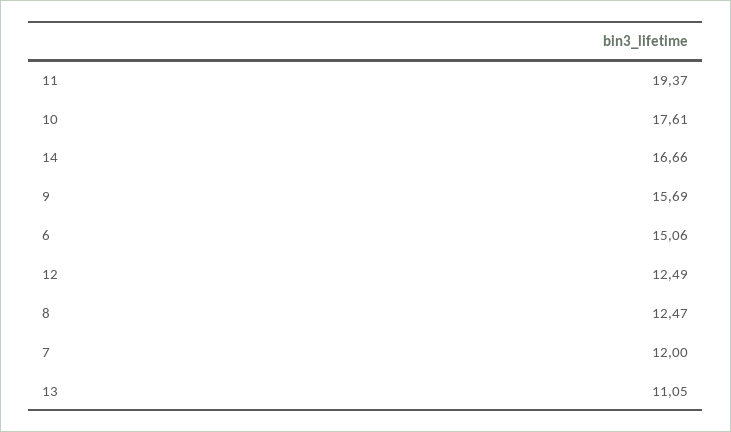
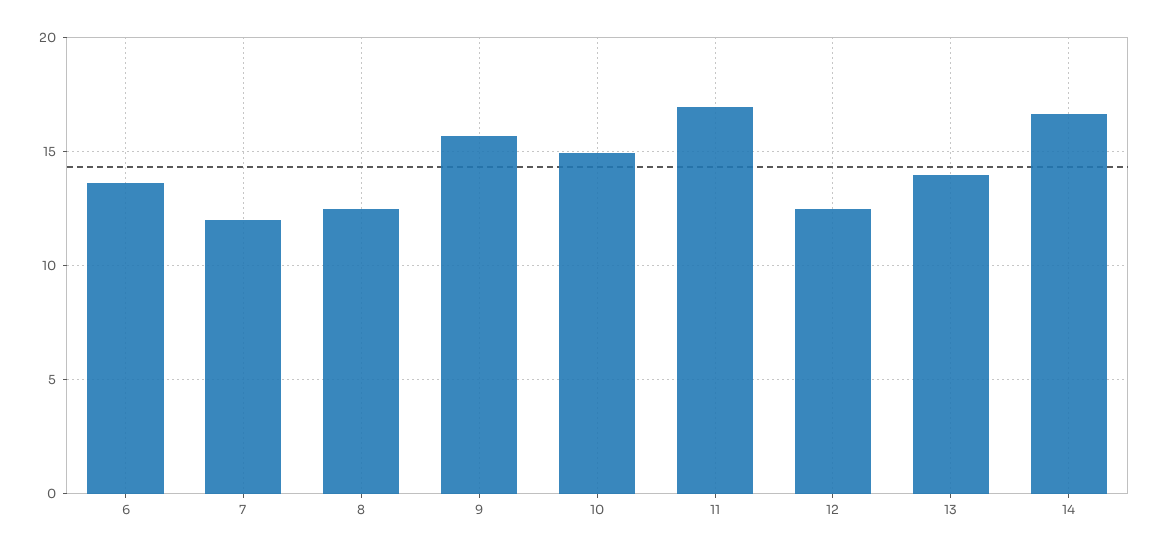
  {
-   "11": 19.37,
+   "11": 17,
-   "10": 17.61,
+   "10": 15,
    "14": 16.66,
    "9": 15.69,
-   "6": 15.06,
+   "6": 13.5,
    "12": 12.49,
    "8": 12.47,
    "7": 12,
-   "13": 11.05
+   "13": 14
  }

